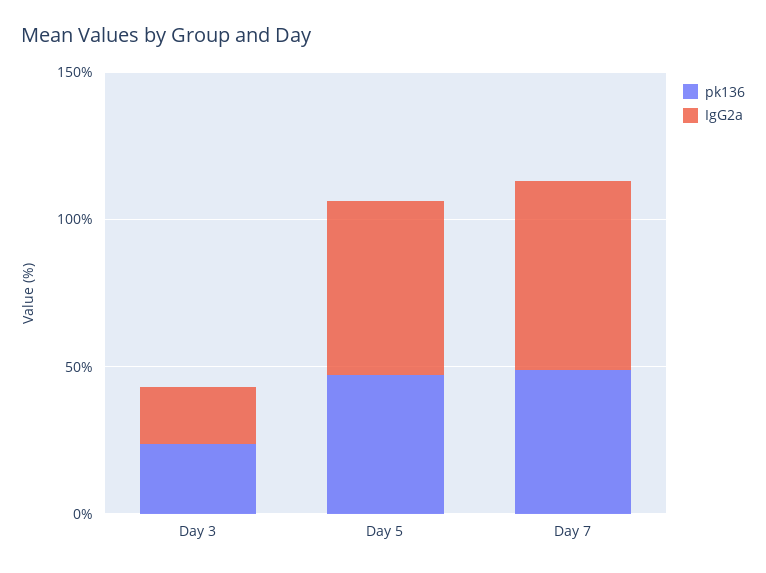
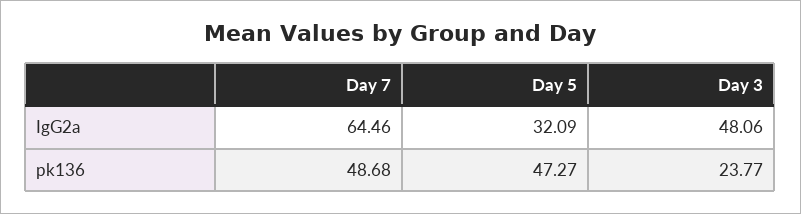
  {
    "pk136": {
      "Day 3": 23.77,
      "Day 5": 47.27,
      "Day 7": 48.68
    },
    "IgG2a": {
-     "Day 3": 20,
+     "Day 3": 48.06,
-     "Day 5": 60,
+     "Day 5": 32.09,
      "Day 7": 64.46
    }
  }

